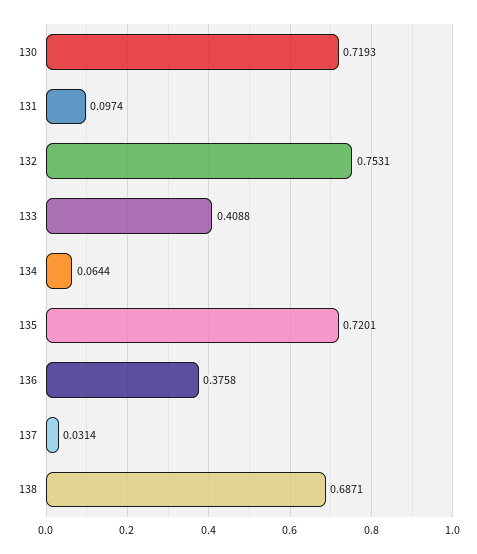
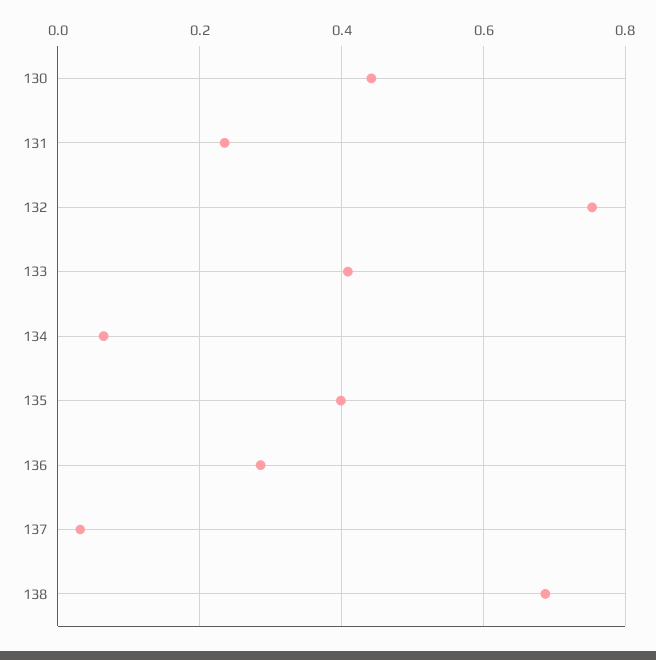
  {
-   "130": 0.7193,
+   "130": 0.44,
-   "131": 0.0974,
+   "131": 0.24,
    "132": 0.7531,
    "133": 0.4088,
    "134": 0.0644,
-   "135": 0.7201,
+   "135": 0.4,
-   "136": 0.3758,
+   "136": 0.28,
    "137": 0.0314,
    "138": 0.6871
  }

